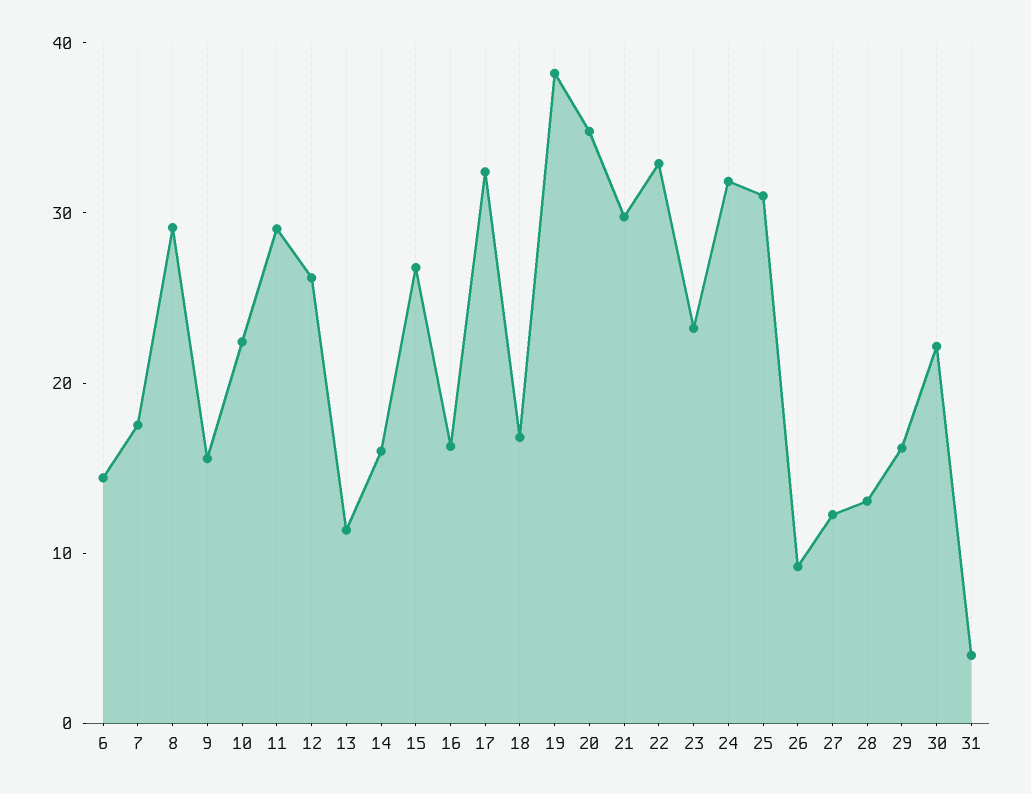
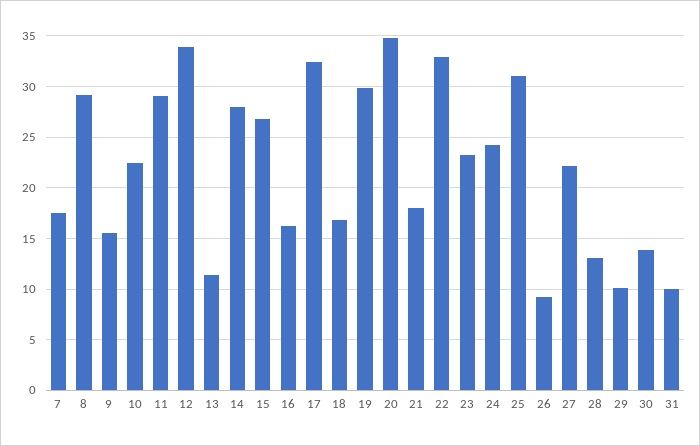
  {
-   "6": 14,
    "7": 18,
    "8": 29,
    "9": 16,
    "10": 22,
    "11": 29,
-   "12": 26,
+   "12": 34,
    "13": 11,
-   "14": 16,
+   "14": 28,
    "15": 27,
    "16": 16,
    "17": 32,
    "18": 17,
-   "19": 38,
+   "19": 30,
    "20": 35,
-   "21": 30,
+   "21": 18,
    "22": 33,
    "23": 23,
-   "24": 32,
+   "24": 24,
    "25": 31,
    "26": 9,
-   "27": 12,
+   "27": 22,
    "28": 13,
-   "29": 16,
+   "29": 10,
-   "30": 22,
+   "30": 14,
-   "31": 4
+   "31": 10
  }

